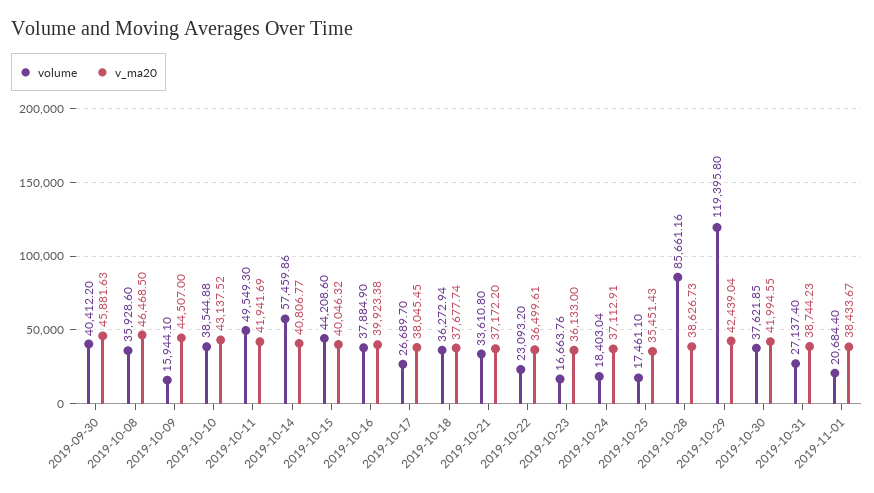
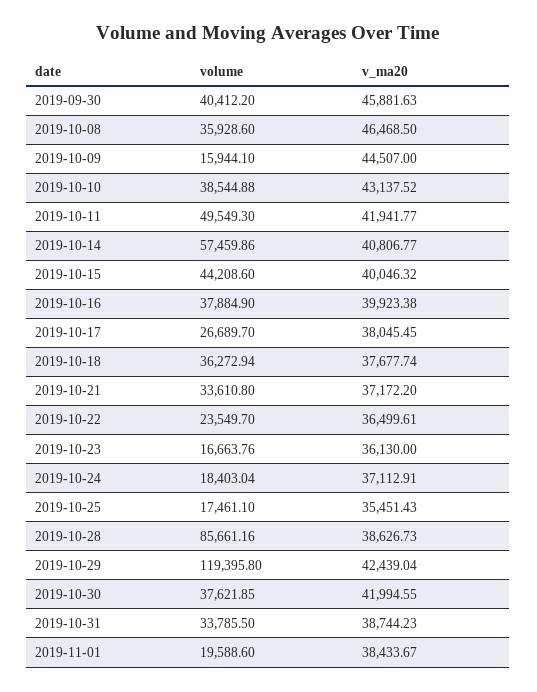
  {
    "volume": {
      "2019-09-30": 40412.2,
      "2019-10-08": 35928.6,
      "2019-10-09": 15944.1,
      "2019-10-10": 38544.88,
      "2019-10-11": 49549.3,
      "2019-10-14": 57459.86,
      "2019-10-15": 44208.6,
      "2019-10-16": 37884.9,
      "2019-10-17": 26689.7,
      "2019-10-18": 36272.94,
      "2019-10-21": 33610.8,
-     "2019-10-22": 23093.2,
+     "2019-10-22": 23549.7,
      "2019-10-23": 16663.76,
      "2019-10-24": 18403.04,
      "2019-10-25": 17461.1,
      "2019-10-28": 85661.16,
      "2019-10-29": 119395.8,
      "2019-10-30": 37621.85,
-     "2019-10-31": 27137.4,
+     "2019-10-31": 33785.5,
-     "2019-11-01": 20684.4
+     "2019-11-01": 19588.6
    },
    "v_ma20": {
      "2019-09-30": 45881.63,
      "2019-10-08": 46468.5,
      "2019-10-09": 44507,
      "2019-10-10": 43137.52,
-     "2019-10-11": 41941.69,
+     "2019-10-11": 41941.77,
      "2019-10-14": 40806.77,
      "2019-10-15": 40046.32,
      "2019-10-16": 39923.38,
      "2019-10-17": 38045.45,
      "2019-10-18": 37677.74,
      "2019-10-21": 37172.2,
      "2019-10-22": 36499.61,
-     "2019-10-23": 36133,
+     "2019-10-23": 36130,
      "2019-10-24": 37112.91,
      "2019-10-25": 35451.43,
      "2019-10-28": 38626.73,
      "2019-10-29": 42439.04,
      "2019-10-30": 41994.55,
      "2019-10-31": 38744.23,
      "2019-11-01": 38433.67
    }
  }

